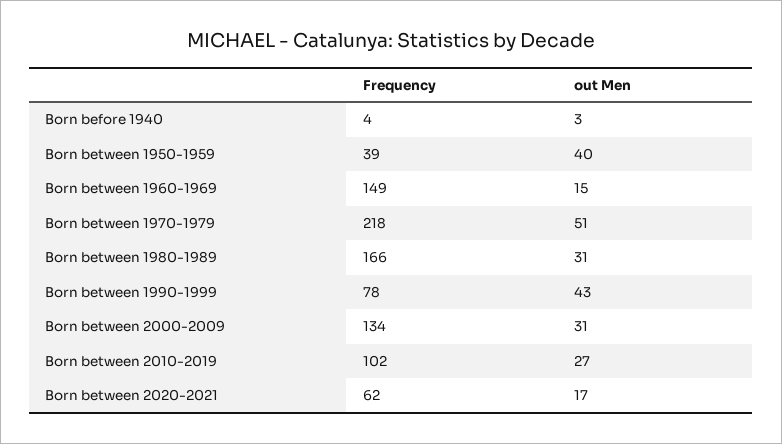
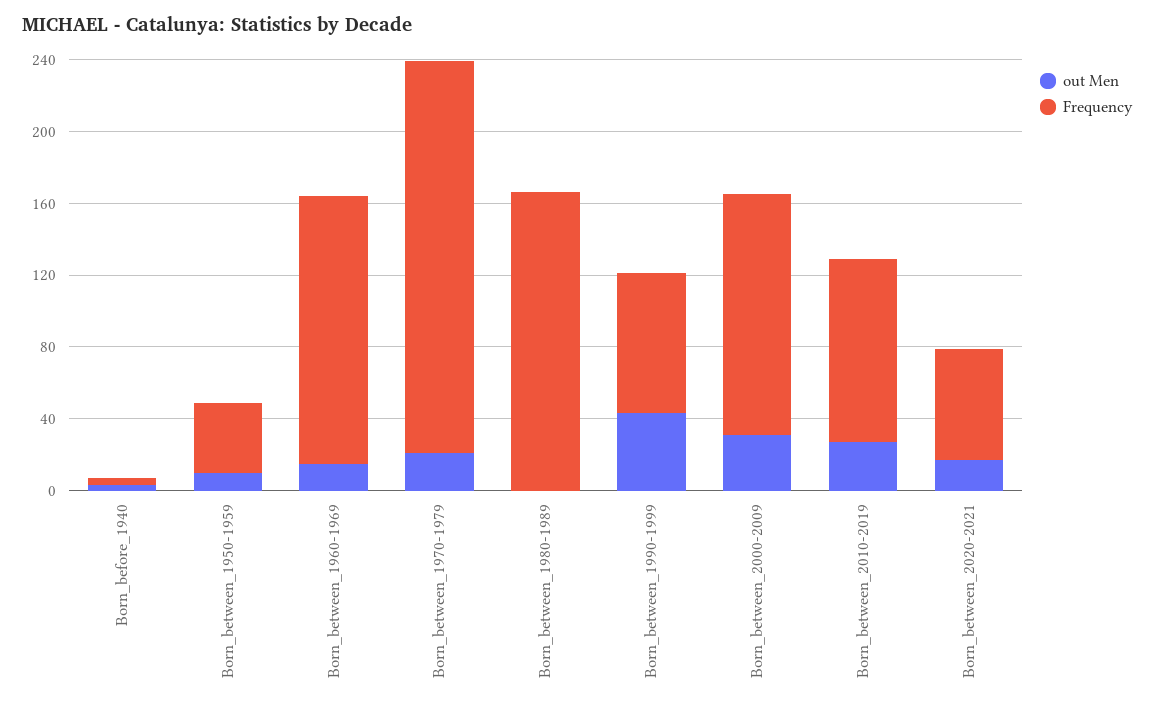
  {
    "Frequency": {
      "Born before 1940": 4,
      "Born between 1950-1959": 39,
      "Born between 1960-1969": 149,
      "Born between 1970-1979": 218,
      "Born between 1980-1989": 166,
      "Born between 1990-1999": 78,
      "Born between 2000-2009": 134,
      "Born between 2010-2019": 102,
      "Born between 2020-2021": 62
    },
    "out Men": {
      "Born before 1940": 3,
-     "Born between 1950-1959": 40,
+     "Born between 1950-1959": 10,
      "Born between 1960-1969": 15,
-     "Born between 1970-1979": 51,
+     "Born between 1970-1979": 20,
-     "Born between 1980-1989": 31,
+     "Born between 1980-1989": 0,
      "Born between 1990-1999": 43,
      "Born between 2000-2009": 31,
      "Born between 2010-2019": 27,
      "Born between 2020-2021": 17
    }
  }

